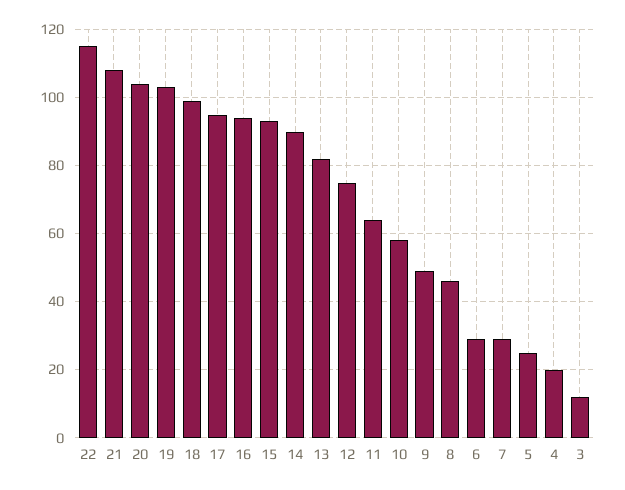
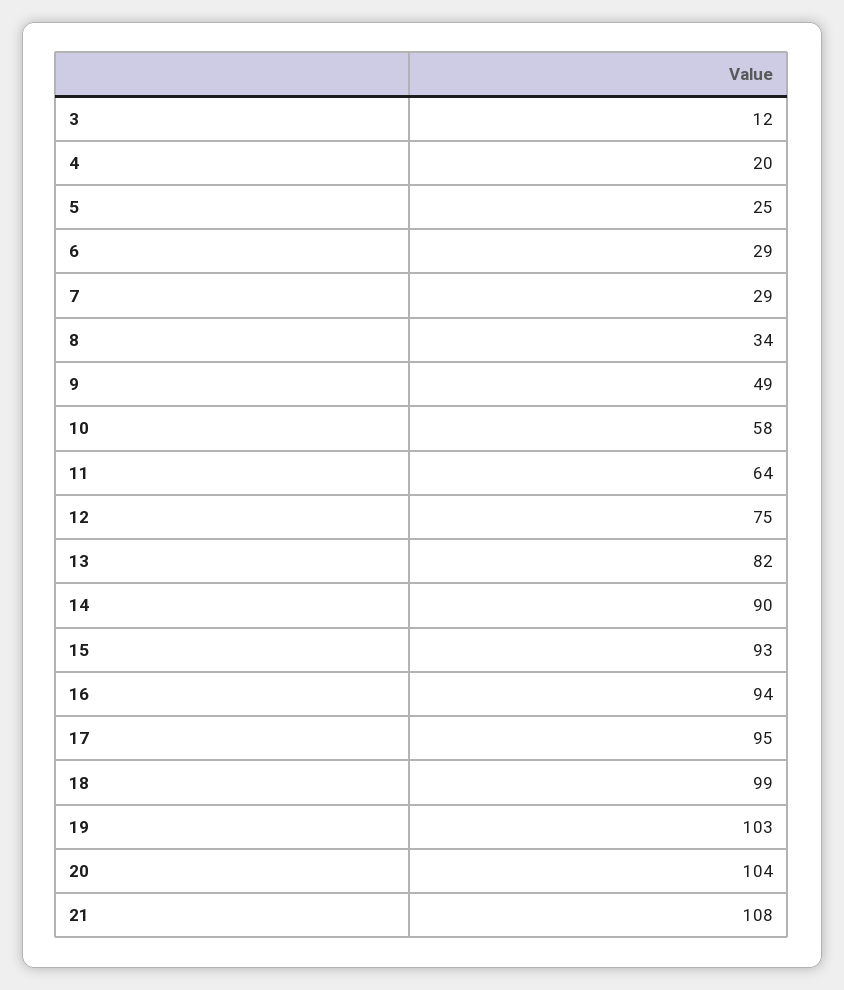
  {
-   "22": 115,
    "21": 108,
    "20": 104,
    "19": 103,
    "18": 99,
    "17": 95,
    "16": 94,
    "15": 93,
    "14": 90,
    "13": 82,
    "12": 75,
    "11": 64,
    "10": 58,
    "9": 49,
-   "8": 45,
+   "8": 34,
    "6": 29,
    "7": 29,
    "5": 25,
    "4": 20,
    "3": 12
  }

